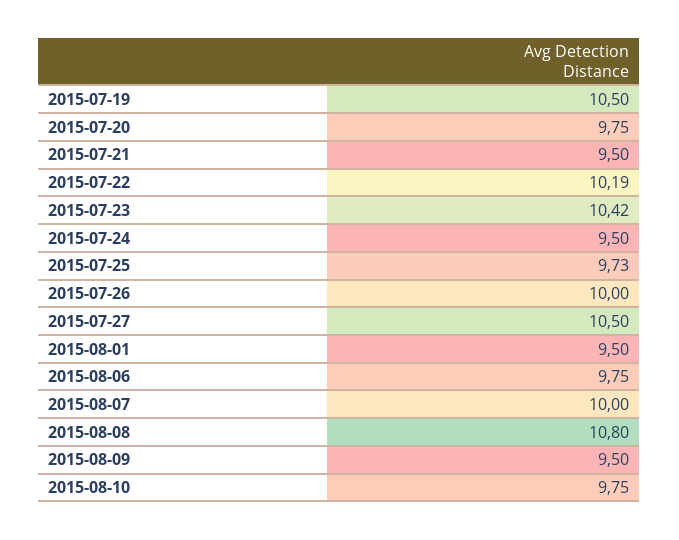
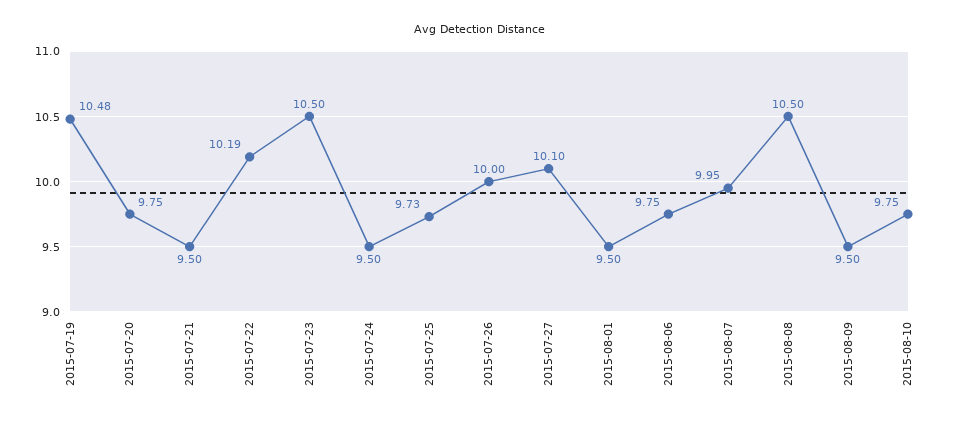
  {
-   "2015-07-19": 10.5,
+   "2015-07-19": 10.48,
    "2015-07-20": 9.75,
    "2015-07-21": 9.5,
    "2015-07-22": 10.19,
-   "2015-07-23": 10.42,
+   "2015-07-23": 10.5,
    "2015-07-24": 9.5,
    "2015-07-25": 9.73,
    "2015-07-26": 10,
-   "2015-07-27": 10.5,
+   "2015-07-27": 10.1,
    "2015-08-01": 9.5,
    "2015-08-06": 9.75,
-   "2015-08-07": 10,
+   "2015-08-07": 9.95,
-   "2015-08-08": 10.8,
+   "2015-08-08": 10.5,
    "2015-08-09": 9.5,
    "2015-08-10": 9.75
  }

